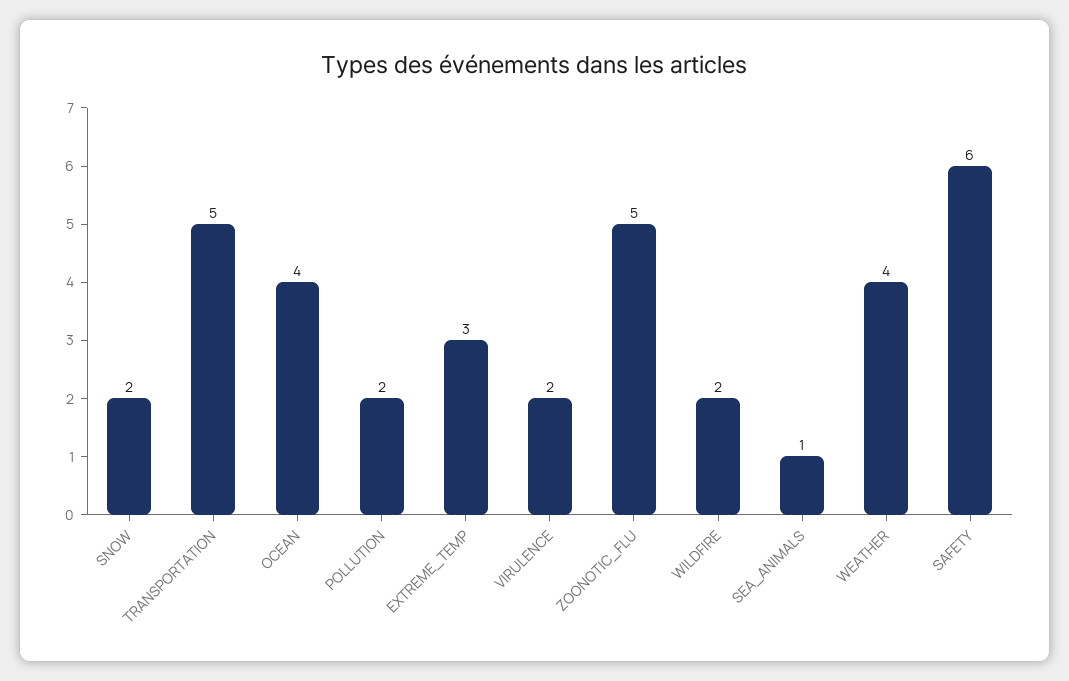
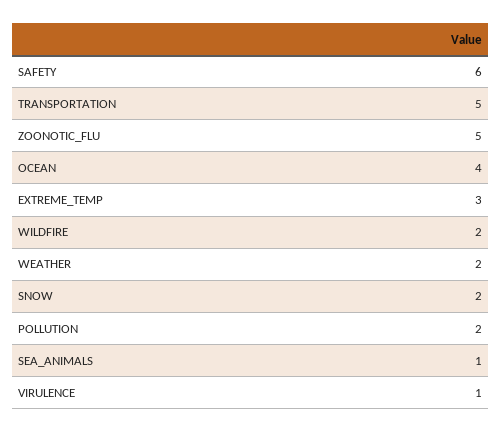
  {
    "SNOW": 2,
    "TRANSPORTATION": 5,
    "OCEAN": 4,
    "POLLUTION": 2,
    "EXTREME_TEMP": 3,
-   "VIRULENCE": 2,
+   "VIRULENCE": 1,
    "ZOONOTIC_FLU": 5,
    "WILDFIRE": 2,
    "SEA_ANIMALS": 1,
-   "WEATHER": 4,
+   "WEATHER": 2,
    "SAFETY": 6
  }

